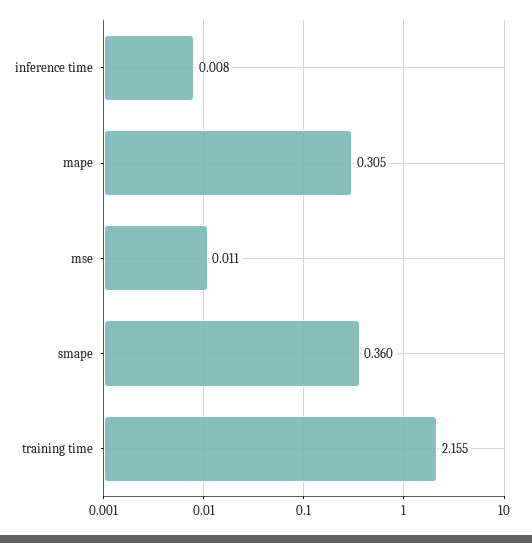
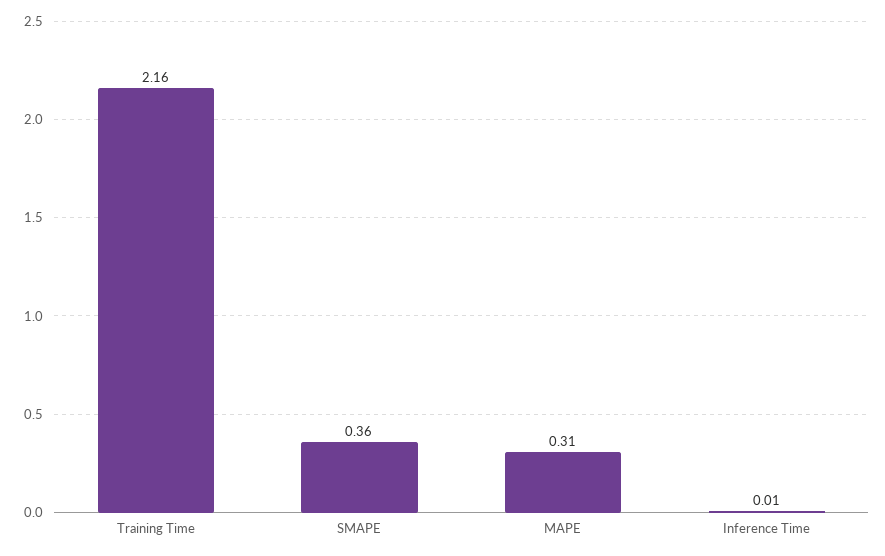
  {
    "inference time": 0.008,
    "mape": 0.305,
-   "mse": 0.011,
    "smape": 0.36,
    "training time": 2.155
  }

